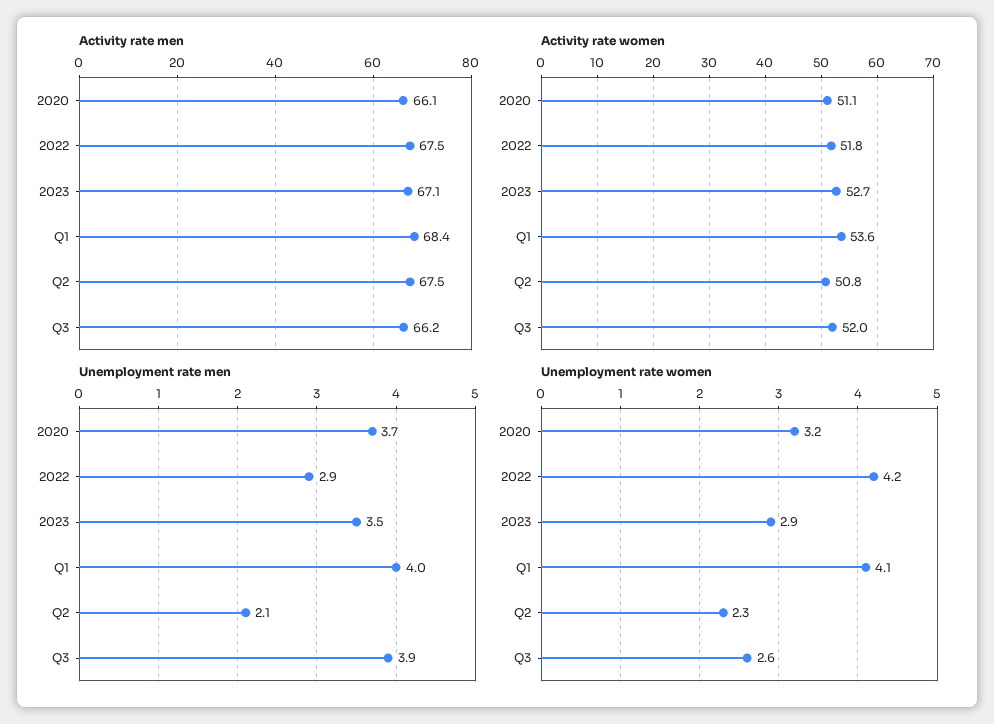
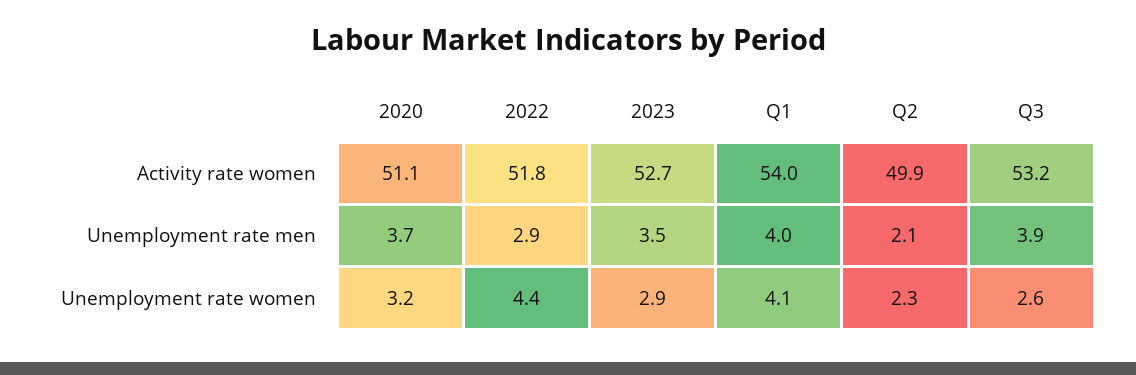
  {
-   "Activity rate men": {
-     "2020": 66.1,
-     "2022": 67.5,
-     "2023": 67.1,
-     "Q1": 68.4,
-     "Q2": 67.5,
-     "Q3": 66.2
-   },
    "Activity rate women": {
      "2020": 51.1,
      "2022": 51.8,
      "2023": 52.7,
-     "Q1": 53.6,
+     "Q1": 54,
-     "Q2": 50.8,
+     "Q2": 49.9,
-     "Q3": 52
+     "Q3": 53.2
    },
    "Unemployment rate men": {
      "2020": 3.7,
      "2022": 2.9,
      "2023": 3.5,
      "Q1": 4,
      "Q2": 2.1,
      "Q3": 3.9
    },
    "Unemployment rate women": {
      "2020": 3.2,
-     "2022": 4.2,
+     "2022": 4.4,
      "2023": 2.9,
      "Q1": 4.1,
      "Q2": 2.3,
      "Q3": 2.6
    }
  }

